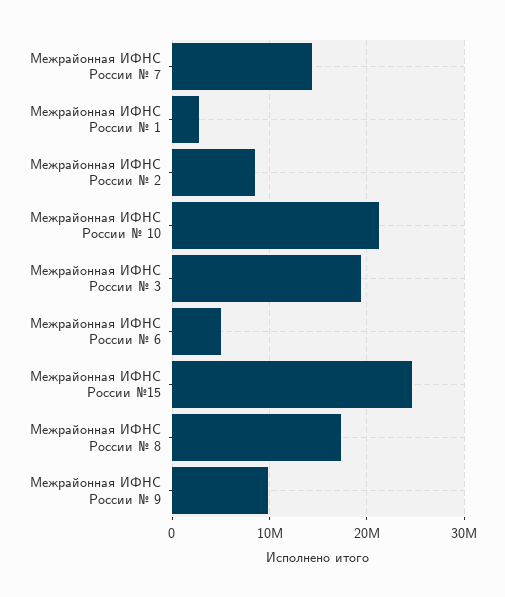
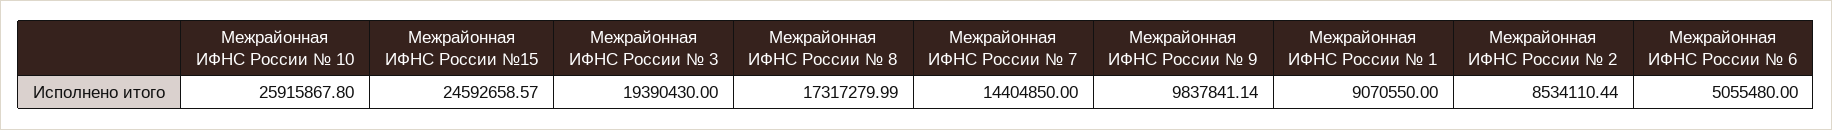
  {
    "Межрайонная ИФНС России № 7": 14404850,
-   "Межрайонная ИФНС России № 1": 3000000,
+   "Межрайонная ИФНС России № 1": 9070550,
    "Межрайонная ИФНС России № 2": 8534110.44,
-   "Межрайонная ИФНС России № 10": 21000000,
+   "Межрайонная ИФНС России № 10": 25915867.8,
    "Межрайонная ИФНС России № 3": 19390430,
    "Межрайонная ИФНС России № 6": 5055480,
    "Межрайонная ИФНС России №15": 24592658.57,
    "Межрайонная ИФНС России № 8": 17317279.99,
    "Межрайонная ИФНС России № 9": 9837841.14
  }

